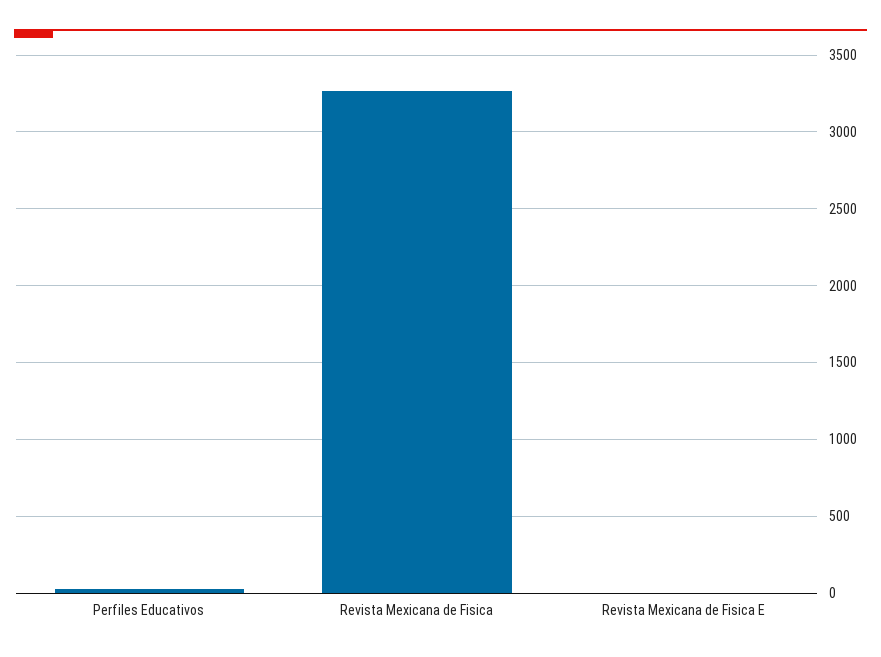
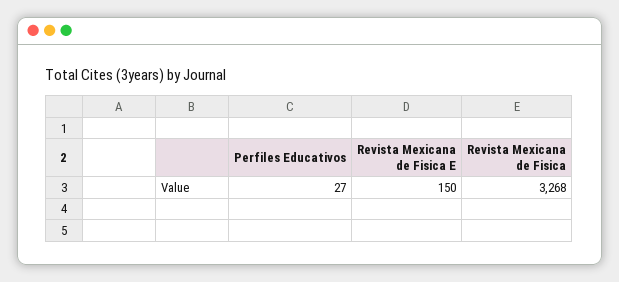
  {
    "Perfiles Educativos": 27,
    "Revista Mexicana de Fisica": 3268,
-   "Revista Mexicana de Fisica E": 0
+   "Revista Mexicana de Fisica E": 150
  }

